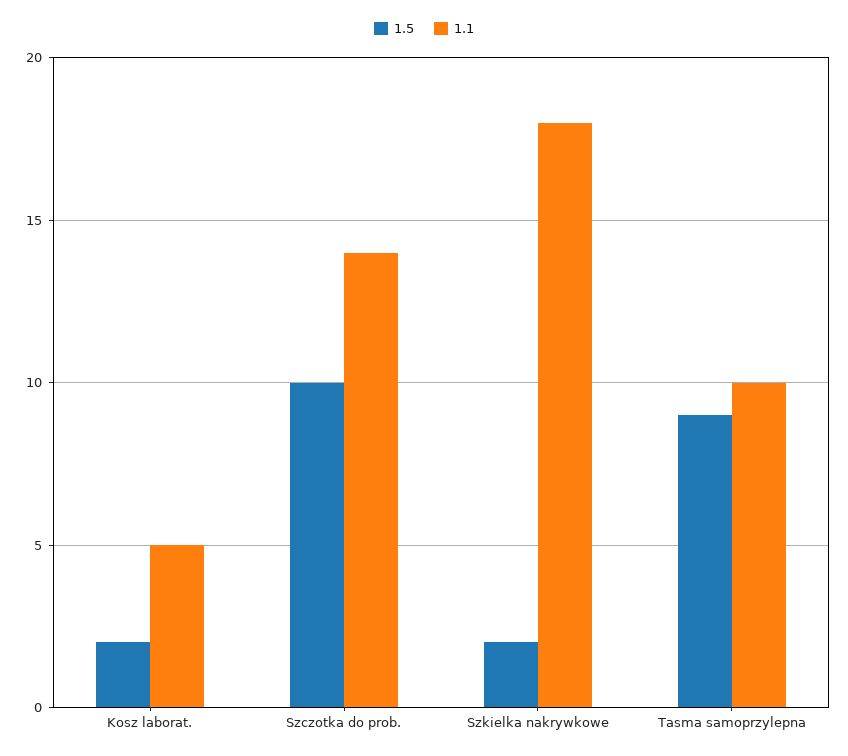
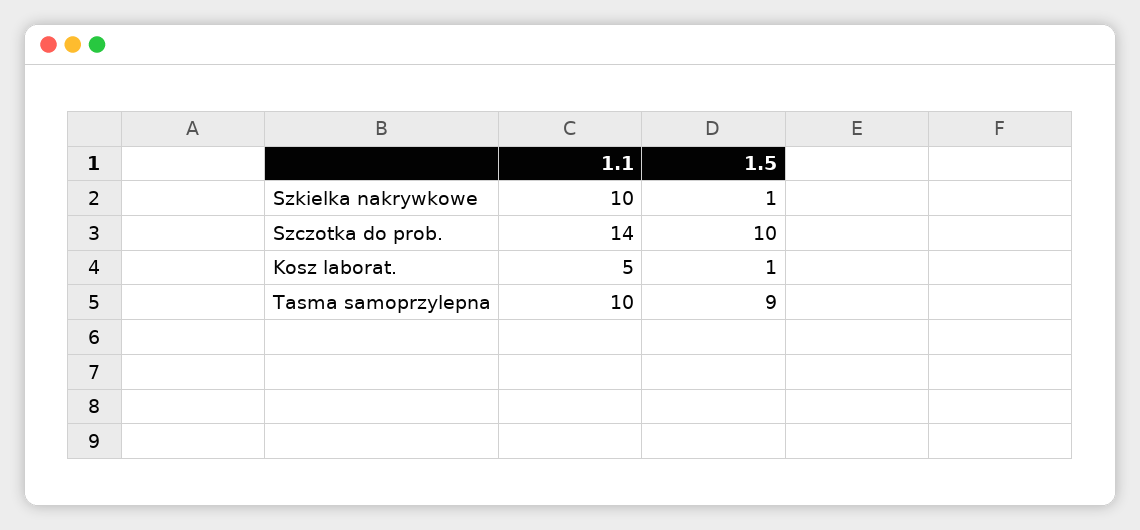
  {
    "1.5": {
-     "Kosz laborat.": 2,
+     "Kosz laborat.": 1,
      "Szczotka do prob.": 10,
-     "Szkielka nakrywkowe": 2,
+     "Szkielka nakrywkowe": 1,
      "Tasma samoprzylepna": 9
    },
    "1.1": {
      "Kosz laborat.": 5,
      "Szczotka do prob.": 14,
-     "Szkielka nakrywkowe": 18,
+     "Szkielka nakrywkowe": 10,
      "Tasma samoprzylepna": 10
    }
  }

